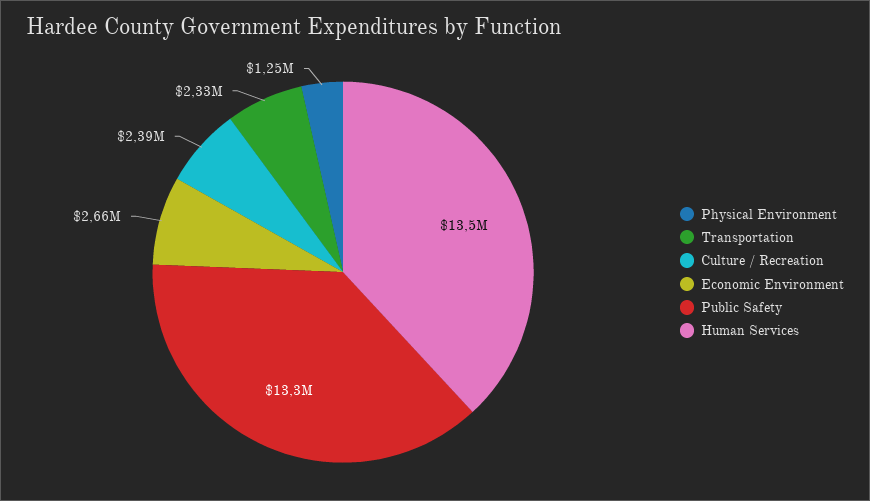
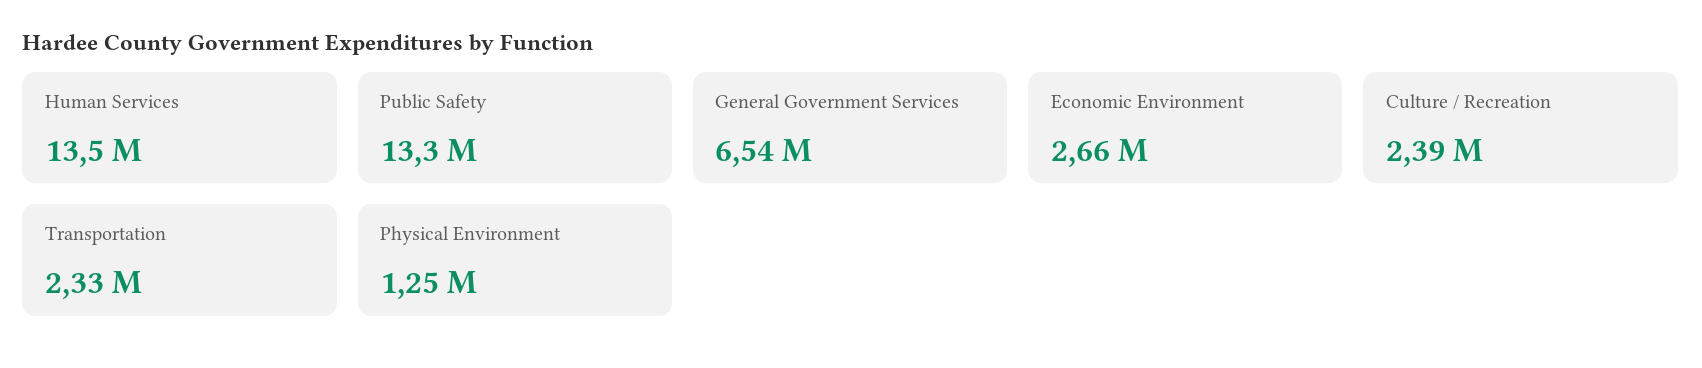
  {
    "Physical Environment": 1250000,
    "Transportation": 2330000,
    "Culture / Recreation": 2390000,
    "Economic Environment": 2660000,
    "Public Safety": 13300000,
-   "Human Services": 13500000
+   "Human Services": 13500000,
+   "General Government Services": 6540000
  }

